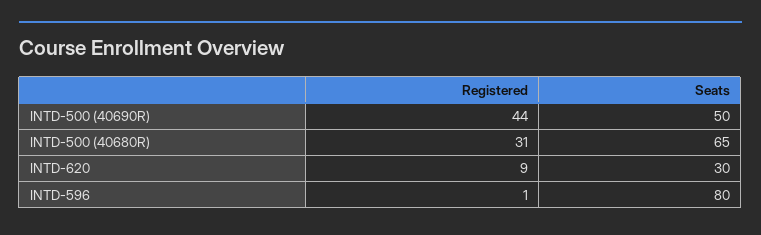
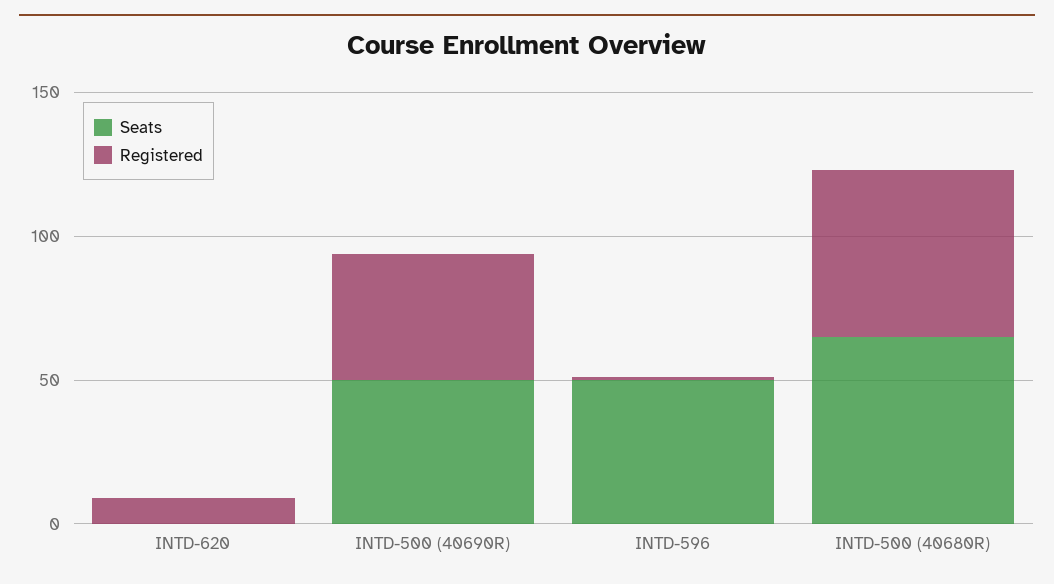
  {
    "Registered": {
      "INTD-500 (40690R)": 44,
-     "INTD-500 (40680R)": 31,
+     "INTD-500 (40680R)": 60,
      "INTD-620": 9,
      "INTD-596": 1
    },
    "Seats": {
      "INTD-500 (40690R)": 50,
      "INTD-500 (40680R)": 65,
-     "INTD-620": 30,
+     "INTD-620": 0,
-     "INTD-596": 80
+     "INTD-596": 50
    }
  }

